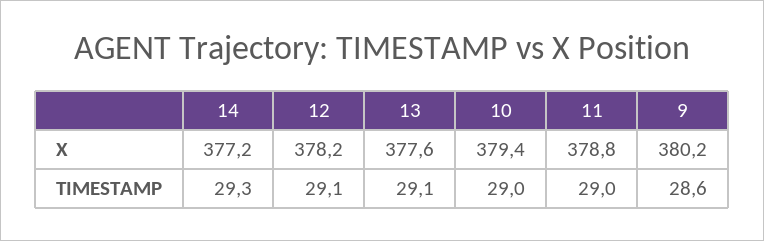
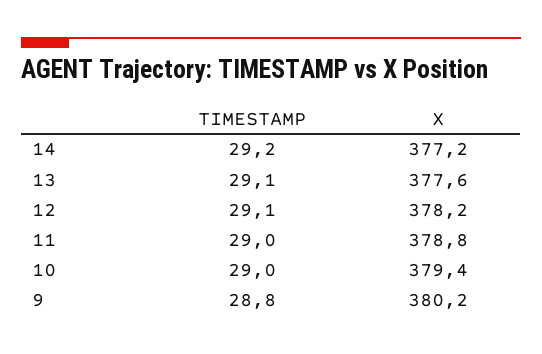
  {
    "14": {
      "X": 377.2,
-     "TIMESTAMP": 29.3
+     "TIMESTAMP": 29.2
    },
    "12": {
      "X": 378.2,
      "TIMESTAMP": 29.1
    },
    "13": {
      "X": 377.6,
      "TIMESTAMP": 29.1
    },
    "10": {
      "X": 379.4,
      "TIMESTAMP": 29
    },
    "11": {
      "X": 378.8,
      "TIMESTAMP": 29
    },
    "9": {
      "X": 380.2,
-     "TIMESTAMP": 28.6
+     "TIMESTAMP": 28.8
    }
  }

